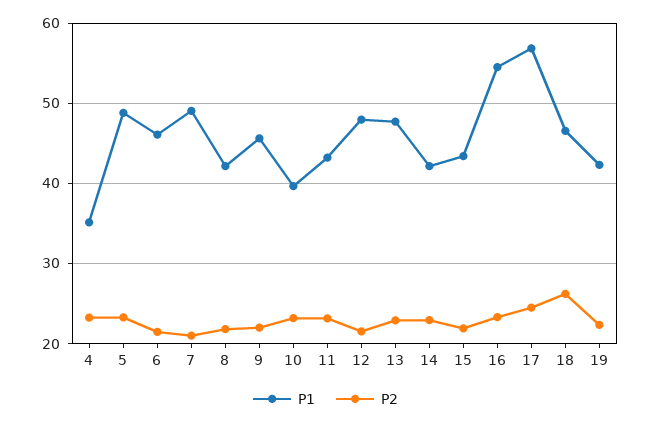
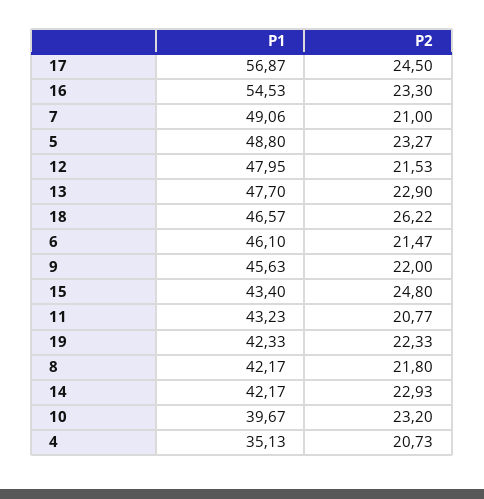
  {
    "P1": {
      "4": 35.13,
      "5": 48.8,
      "6": 46.1,
      "7": 49.06,
      "8": 42.17,
      "9": 45.63,
      "10": 39.67,
      "11": 43.23,
      "12": 47.95,
      "13": 47.7,
      "14": 42.17,
      "15": 43.4,
      "16": 54.53,
      "17": 56.87,
      "18": 46.57,
      "19": 42.33
    },
    "P2": {
-     "4": 23,
+     "4": 20.73,
      "5": 23.27,
      "6": 21.47,
      "7": 21,
      "8": 21.8,
      "9": 22,
      "10": 23.2,
-     "11": 23,
+     "11": 20.77,
      "12": 21.53,
      "13": 22.9,
      "14": 22.93,
-     "15": 22,
+     "15": 24.8,
      "16": 23.3,
      "17": 24.5,
      "18": 26.22,
      "19": 22.33
    }
  }

